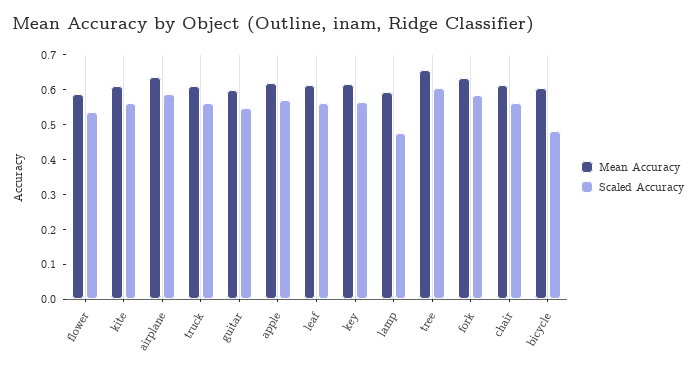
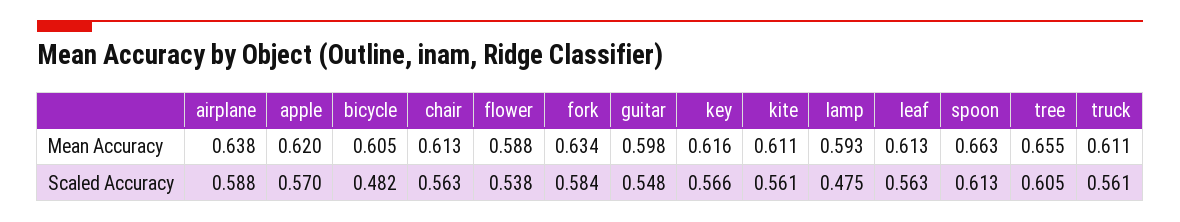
  {
    "Mean Accuracy": {
      "flower": 0.588,
      "kite": 0.611,
      "airplane": 0.638,
      "truck": 0.611,
      "guitar": 0.598,
      "apple": 0.62,
      "leaf": 0.613,
      "key": 0.616,
      "lamp": 0.593,
      "tree": 0.655,
      "fork": 0.634,
      "chair": 0.613,
-     "bicycle": 0.605
+     "bicycle": 0.605,
+     "spoon": 0.663
    },
    "Scaled Accuracy": {
      "flower": 0.538,
      "kite": 0.561,
      "airplane": 0.588,
      "truck": 0.561,
      "guitar": 0.548,
      "apple": 0.57,
      "leaf": 0.563,
      "key": 0.566,
      "lamp": 0.475,
      "tree": 0.605,
      "fork": 0.584,
      "chair": 0.563,
-     "bicycle": 0.482
+     "bicycle": 0.482,
+     "spoon": 0.613
    }
  }

